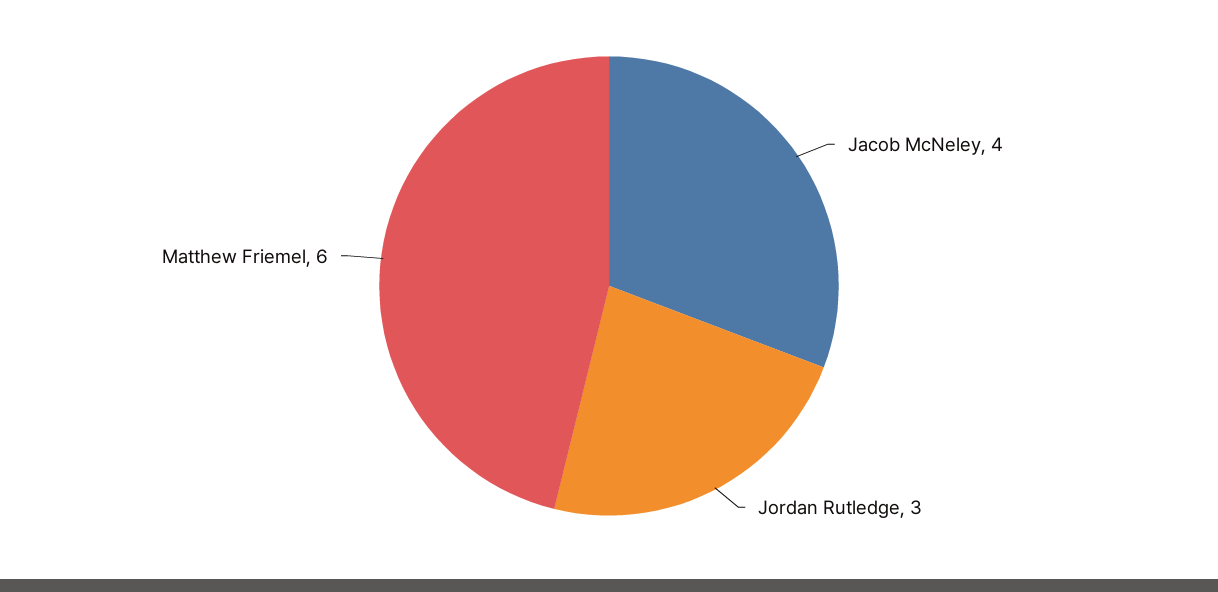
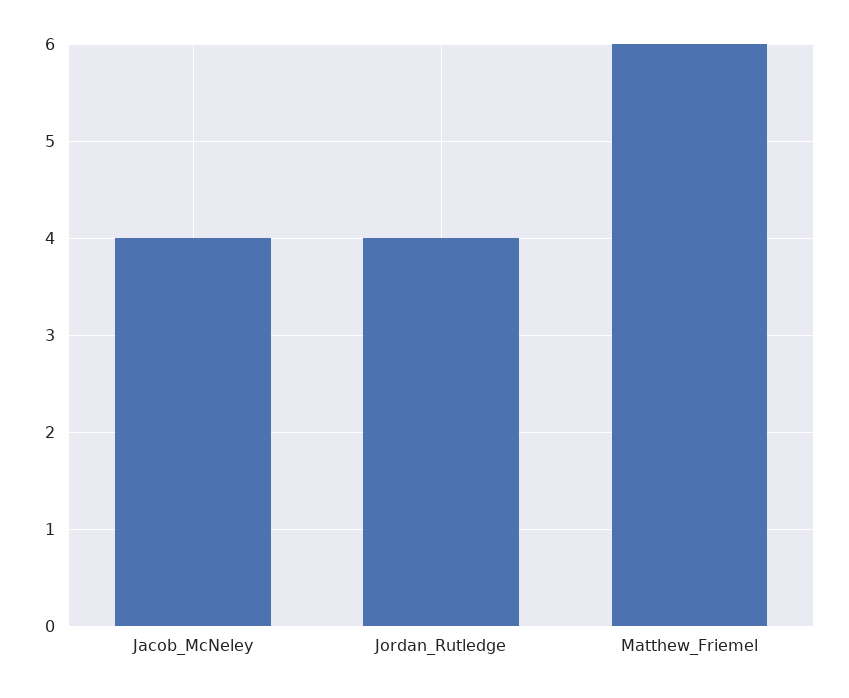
  {
    "Jacob McNeley": 4,
-   "Jordan Rutledge": 3,
+   "Jordan Rutledge": 4,
    "Matthew Friemel": 6
  }

